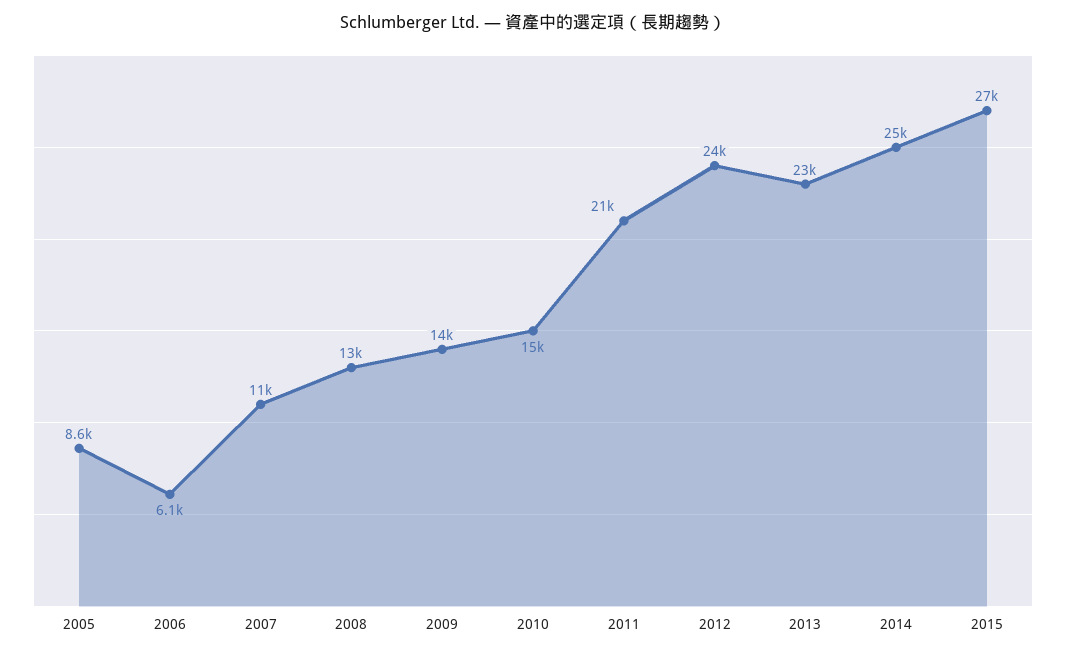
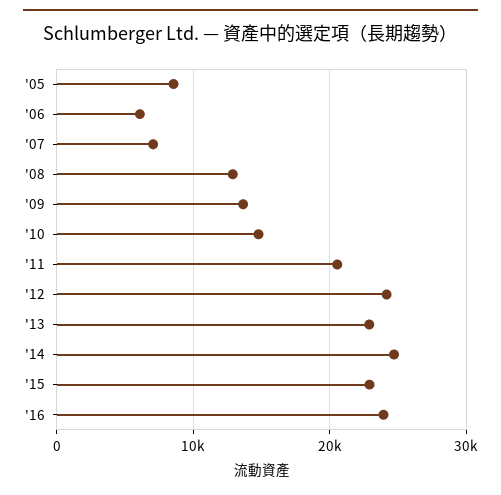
  {
    "2005": 8600,
    "2006": 6100,
-   "2007": 11000,
+   "2007": 7000,
    "2008": 13000,
    "2009": 14000,
    "2010": 15000,
    "2011": 21000,
    "2012": 24000,
    "2013": 23000,
    "2014": 25000,
-   "2015": 27000
+   "2015": 23000,
+   "'16": 24000
  }

